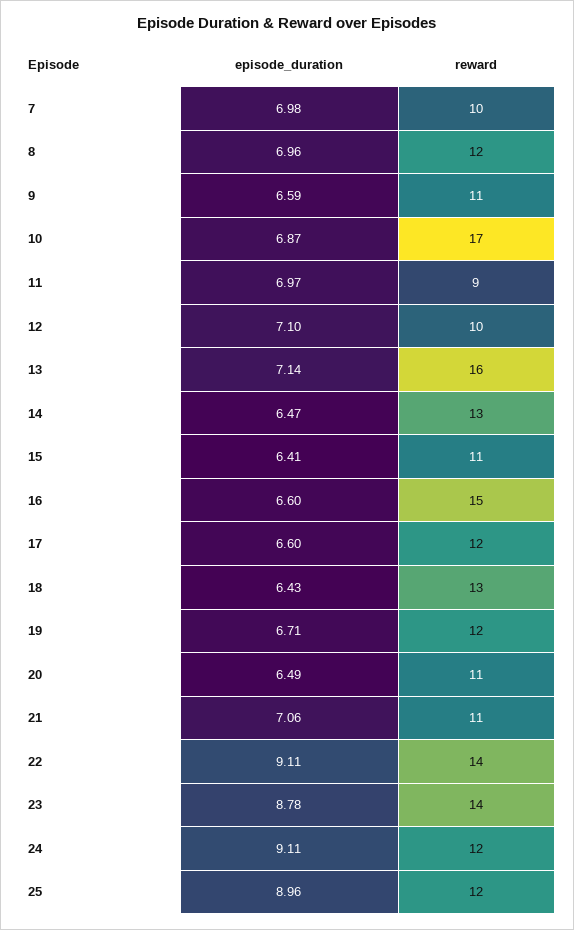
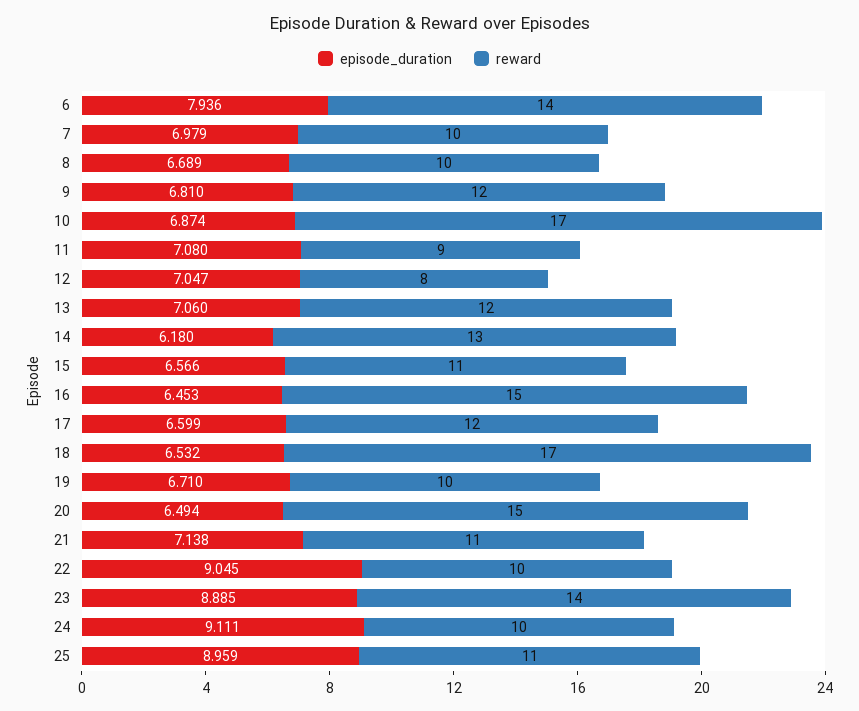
  {
    "episode_duration": {
      "7": 6.979,
-     "8": 6.96,
+     "8": 6.689,
-     "9": 6.59,
+     "9": 6.81,
      "10": 6.874,
-     "11": 6.97,
+     "11": 7.08,
-     "12": 7.1,
+     "12": 7.047,
-     "13": 7.14,
+     "13": 7.06,
-     "14": 6.47,
+     "14": 6.18,
-     "15": 6.41,
+     "15": 6.566,
-     "16": 6.6,
+     "16": 6.453,
      "17": 6.599,
-     "18": 6.43,
+     "18": 6.532,
      "19": 6.71,
      "20": 6.494,
-     "21": 7.06,
+     "21": 7.138,
-     "22": 9.11,
+     "22": 9.045,
-     "23": 8.78,
+     "23": 8.885,
      "24": 9.111,
-     "25": 8.959
+     "25": 8.959,
+     "6": 7.936
    },
    "reward": {
      "7": 10,
-     "8": 12,
+     "8": 10,
-     "9": 11,
+     "9": 12,
      "10": 17,
      "11": 9,
-     "12": 10,
+     "12": 8,
-     "13": 16,
+     "13": 12,
      "14": 13,
      "15": 11,
      "16": 15,
      "17": 12,
-     "18": 13,
+     "18": 17,
-     "19": 12,
+     "19": 10,
-     "20": 11,
+     "20": 15,
      "21": 11,
-     "22": 14,
+     "22": 10,
      "23": 14,
-     "24": 12,
+     "24": 10,
-     "25": 12
+     "25": 11,
+     "6": 14
    }
  }

